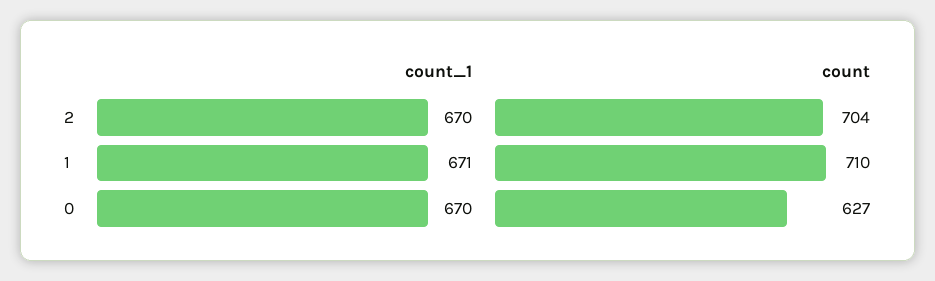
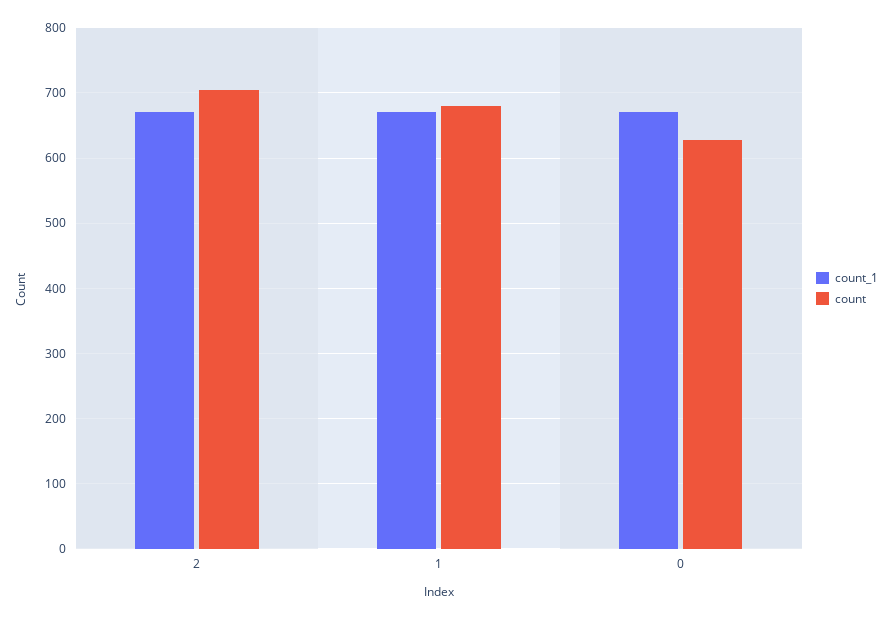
  {
    "count_1": {
      "2": 670,
      "1": 671,
      "0": 670
    },
    "count": {
      "2": 704,
-     "1": 710,
+     "1": 680,
      "0": 627
    }
  }

